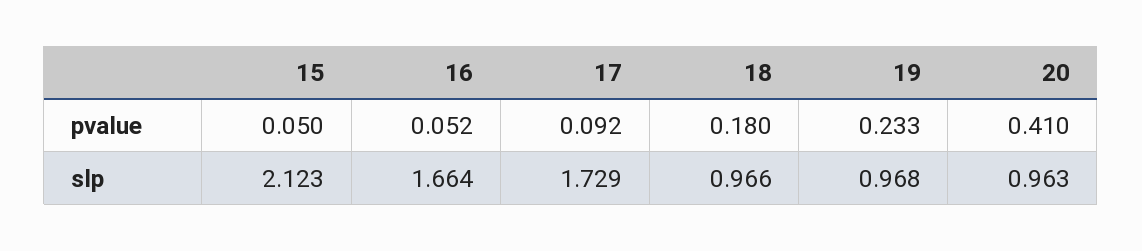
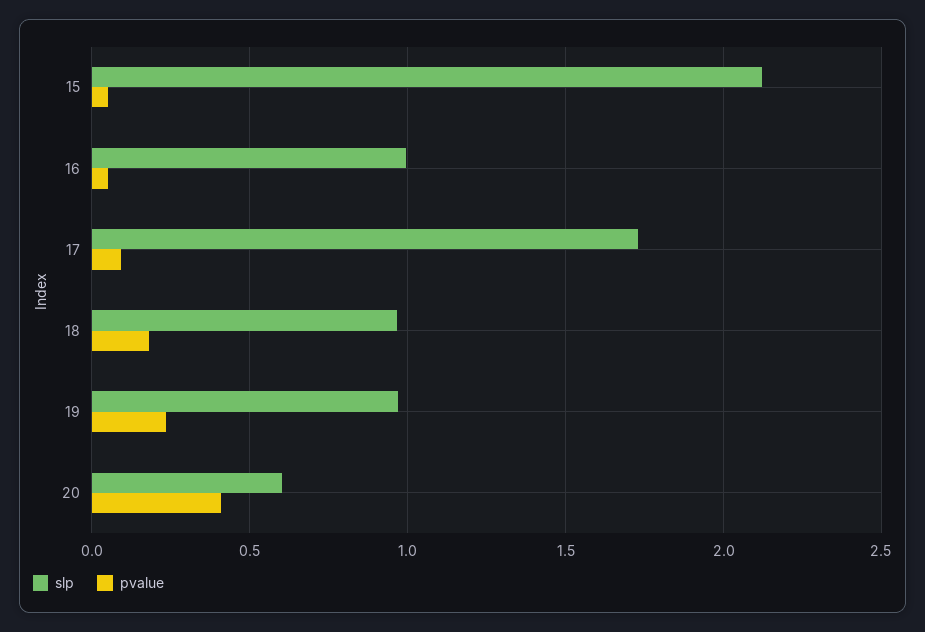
  {
    "pvalue": {
      "15": 0.05,
      "16": 0.052,
      "17": 0.092,
      "18": 0.18,
      "19": 0.233,
      "20": 0.41
    },
    "slp": {
      "15": 2.123,
-     "16": 1.664,
+     "16": 1,
      "17": 1.729,
      "18": 0.966,
      "19": 0.968,
-     "20": 0.963
+     "20": 0.6
    }
  }

